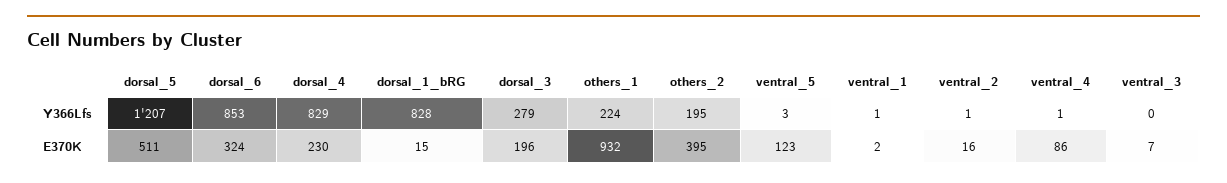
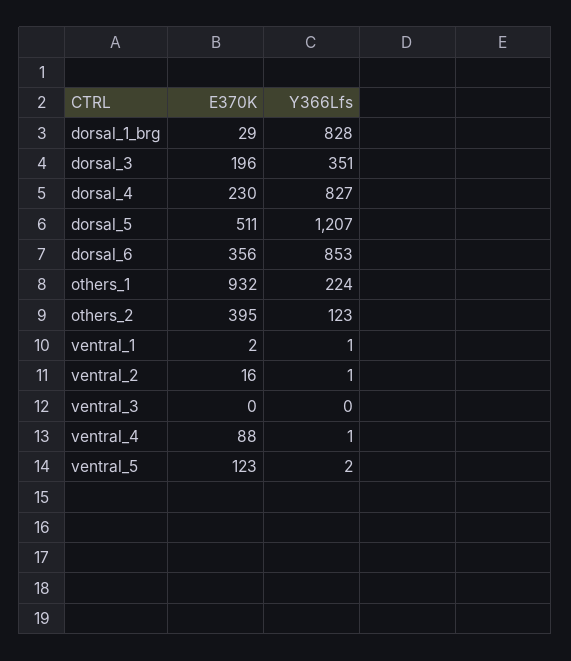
  {
    "dorsal_5": {
      "Y366Lfs": 1207,
      "E370K": 511
    },
    "dorsal_6": {
      "Y366Lfs": 853,
-     "E370K": 324
+     "E370K": 356
    },
    "dorsal_4": {
-     "Y366Lfs": 829,
+     "Y366Lfs": 827,
      "E370K": 230
    },
    "dorsal_1_bRG": {
      "Y366Lfs": 828,
-     "E370K": 15
+     "E370K": 29
    },
    "dorsal_3": {
-     "Y366Lfs": 279,
+     "Y366Lfs": 351,
      "E370K": 196
    },
    "others_1": {
      "Y366Lfs": 224,
      "E370K": 932
    },
    "others_2": {
-     "Y366Lfs": 195,
+     "Y366Lfs": 123,
      "E370K": 395
    },
    "ventral_5": {
-     "Y366Lfs": 3,
+     "Y366Lfs": 2,
      "E370K": 123
    },
    "ventral_1": {
      "Y366Lfs": 1,
      "E370K": 2
    },
    "ventral_2": {
      "Y366Lfs": 1,
      "E370K": 16
    },
    "ventral_4": {
      "Y366Lfs": 1,
-     "E370K": 86
+     "E370K": 88
    },
    "ventral_3": {
      "Y366Lfs": 0,
-     "E370K": 7
+     "E370K": 0
    }
  }

